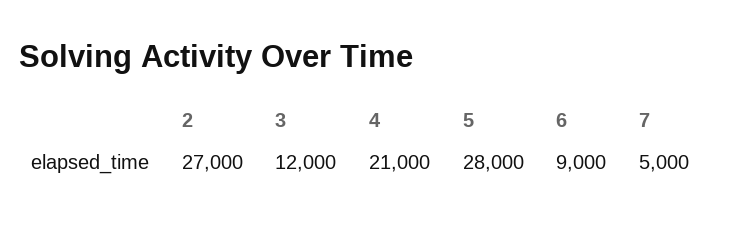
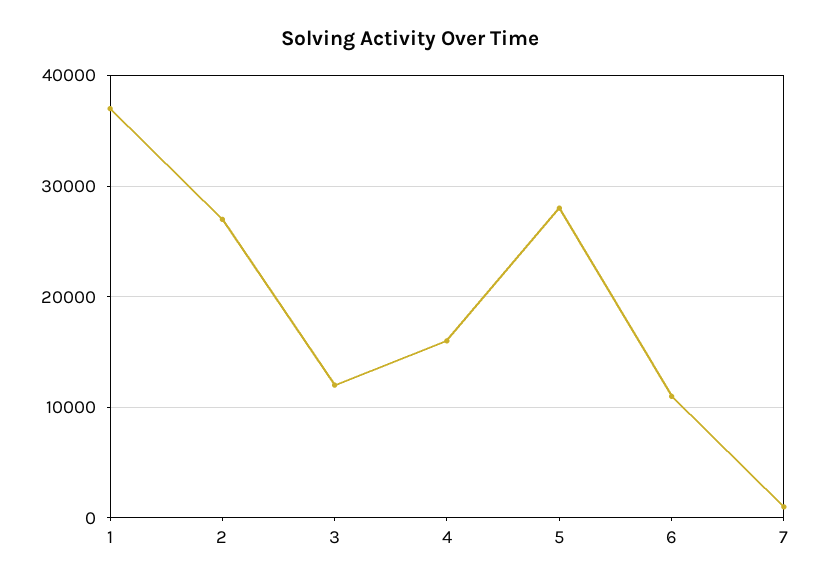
  {
    "2": 27000,
    "3": 12000,
-   "4": 21000,
+   "4": 16000,
    "5": 28000,
-   "6": 9000,
+   "6": 11000,
-   "7": 5000
+   "7": 1000,
+   "1": 37000
  }

